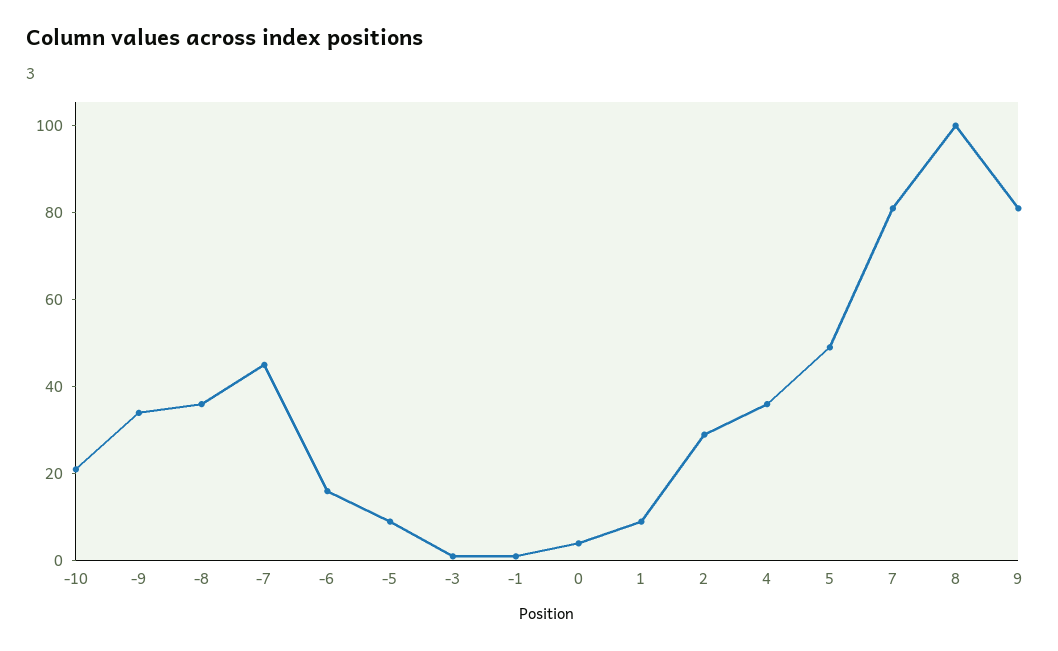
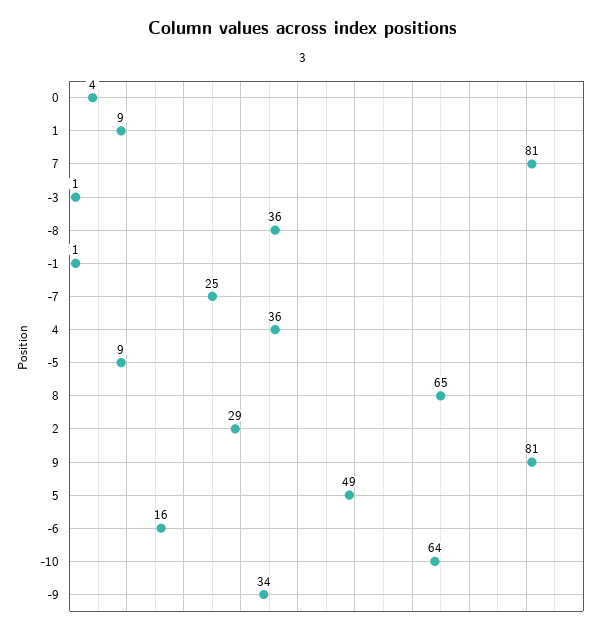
  {
-   "-10": 20,
+   "-10": 64,
    "-9": 34,
    "-8": 36,
-   "-7": 45,
+   "-7": 25,
    "-6": 16,
    "-5": 9,
    "-3": 1,
    "-1": 1,
    "0": 4,
    "1": 9,
    "2": 29,
    "4": 36,
    "5": 49,
    "7": 81,
-   "8": 100,
+   "8": 65,
    "9": 81
  }

